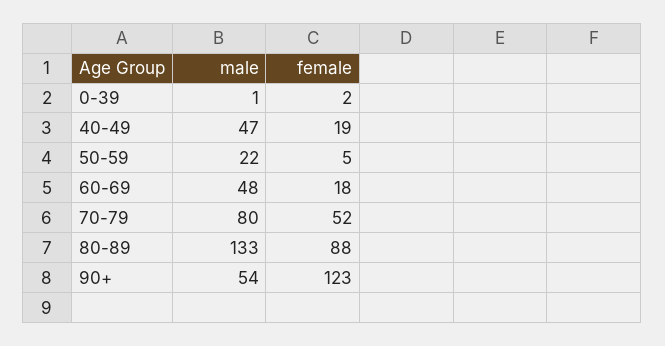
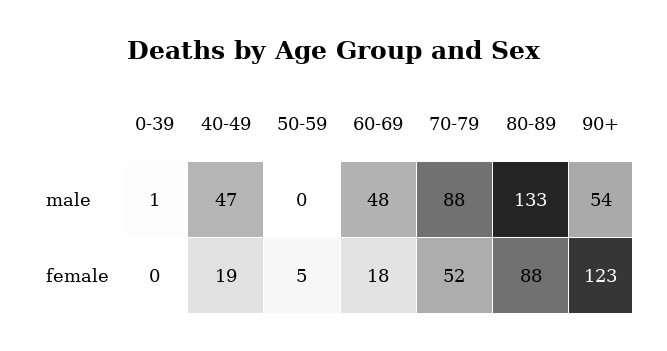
  {
    "male": {
      "0-39": 1,
      "40-49": 47,
-     "50-59": 22,
+     "50-59": 0,
      "60-69": 48,
-     "70-79": 80,
+     "70-79": 88,
      "80-89": 133,
      "90+": 54
    },
    "female": {
-     "0-39": 2,
+     "0-39": 0,
      "40-49": 19,
      "50-59": 5,
      "60-69": 18,
      "70-79": 52,
      "80-89": 88,
      "90+": 123
    }
  }

